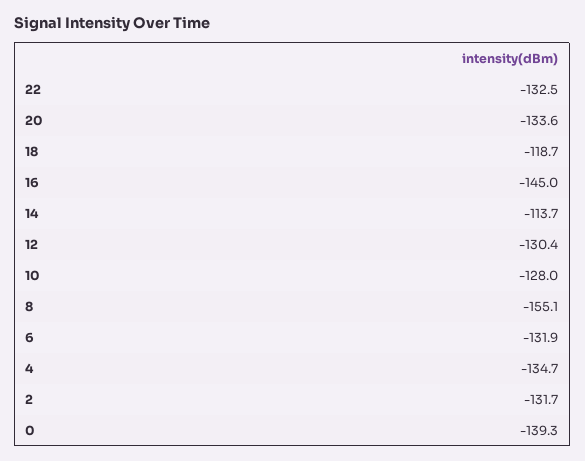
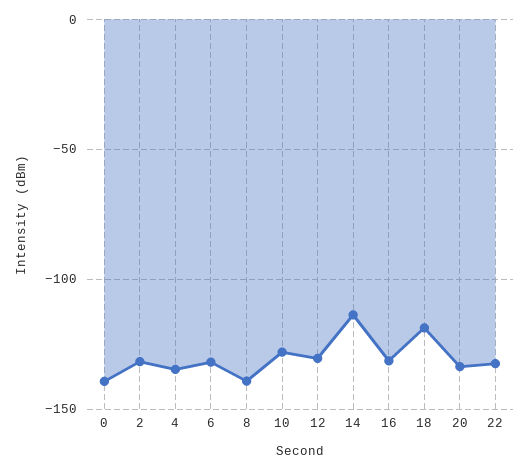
  {
    "22": -132.5,
    "20": -133.6,
    "18": -118.7,
-   "16": -145,
+   "16": -130,
    "14": -113.7,
    "12": -130.4,
    "10": -128,
-   "8": -155.1,
+   "8": -140,
    "6": -131.9,
    "4": -134.7,
    "2": -131.7,
    "0": -139.3
  }

